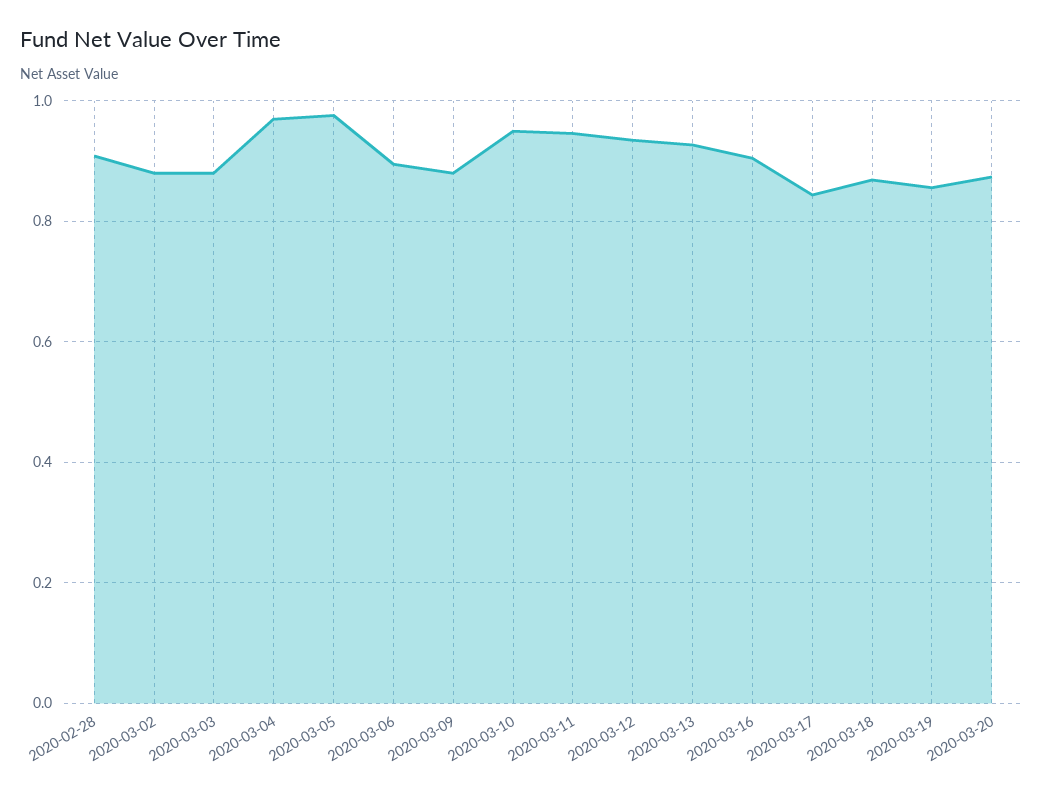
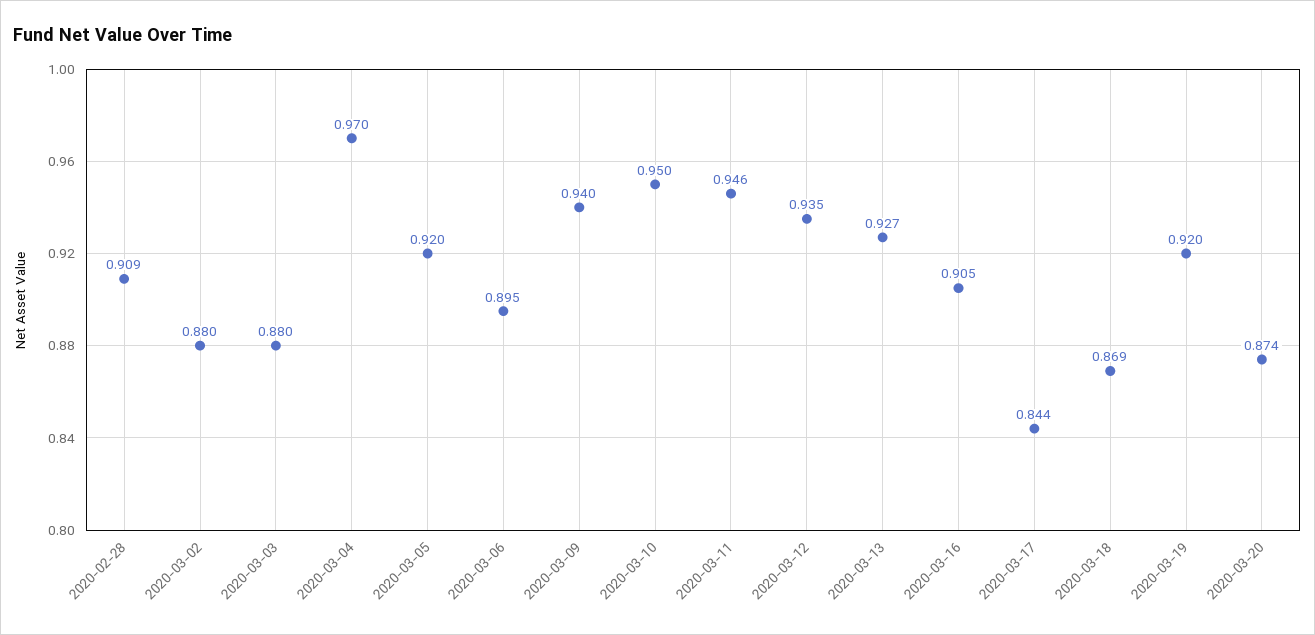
  {
    "2020-02-28": 0.909,
    "2020-03-02": 0.88,
    "2020-03-03": 0.88,
    "2020-03-04": 0.97,
-   "2020-03-05": 0.98,
+   "2020-03-05": 0.92,
    "2020-03-06": 0.895,
-   "2020-03-09": 0.88,
+   "2020-03-09": 0.94,
    "2020-03-10": 0.95,
    "2020-03-11": 0.946,
    "2020-03-12": 0.935,
    "2020-03-13": 0.927,
    "2020-03-16": 0.905,
    "2020-03-17": 0.844,
    "2020-03-18": 0.869,
-   "2020-03-19": 0.86,
+   "2020-03-19": 0.92,
    "2020-03-20": 0.874
  }

